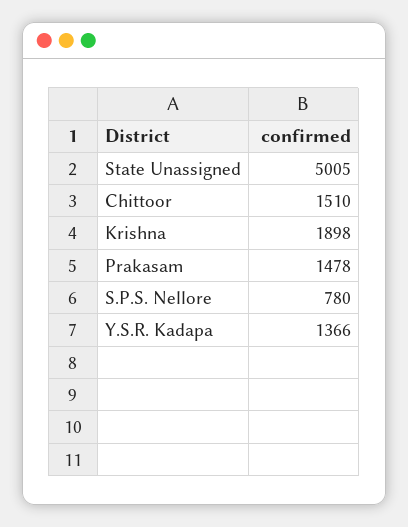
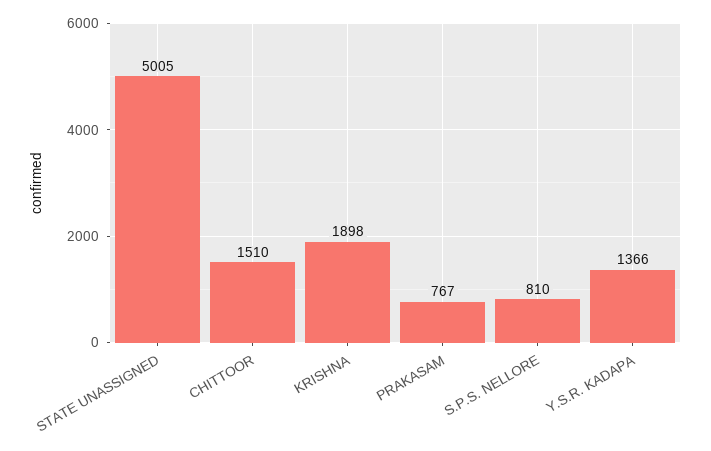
  {
    "State Unassigned": 5005,
    "Chittoor": 1510,
    "Krishna": 1898,
-   "Prakasam": 1478,
+   "Prakasam": 767,
-   "S.P.S. Nellore": 780,
+   "S.P.S. Nellore": 810,
    "Y.S.R. Kadapa": 1366
  }

